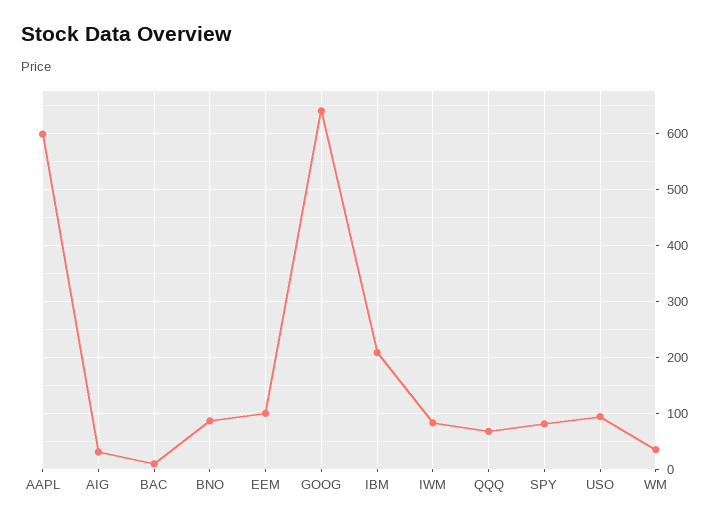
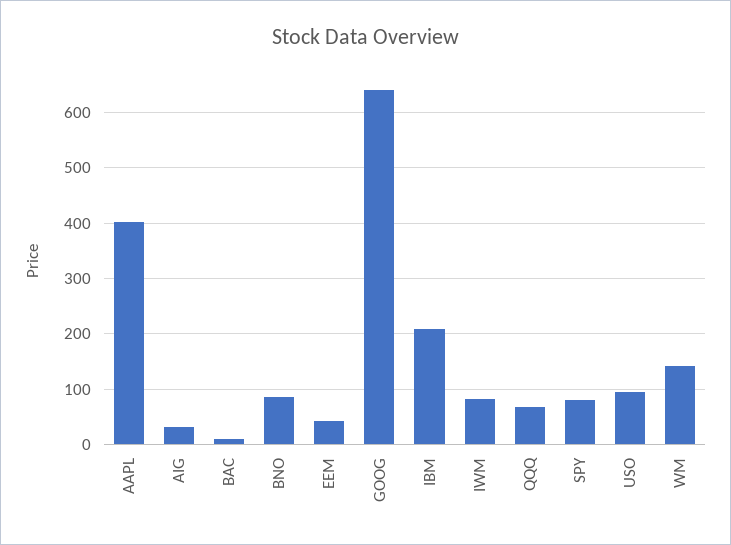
  {
-   "AAPL": 600,
+   "AAPL": 400,
    "AIG": 40,
    "BAC": 0,
    "BNO": 80,
-   "EEM": 100,
+   "EEM": 40,
    "GOOG": 640,
    "IBM": 200,
    "IWM": 80,
    "QQQ": 60,
    "SPY": 80,
    "USO": 100,
-   "WM": 40
+   "WM": 140
  }

